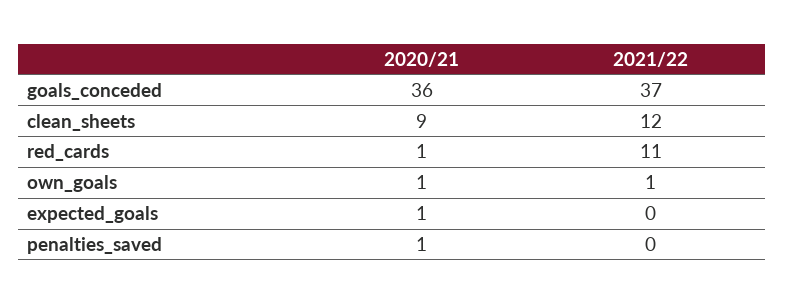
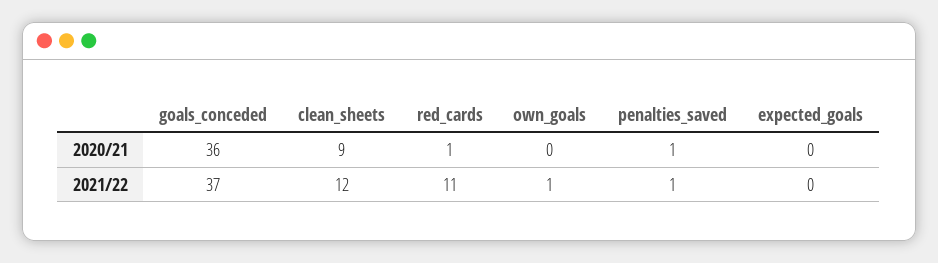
  {
    "2020/21": {
      "goals_conceded": 36,
      "clean_sheets": 9,
      "red_cards": 1,
-     "own_goals": 1,
+     "own_goals": 0,
-     "expected_goals": 1,
+     "expected_goals": 0,
      "penalties_saved": 1
    },
    "2021/22": {
      "goals_conceded": 37,
      "clean_sheets": 12,
      "red_cards": 11,
      "own_goals": 1,
      "expected_goals": 0,
-     "penalties_saved": 0
+     "penalties_saved": 1
    }
  }

